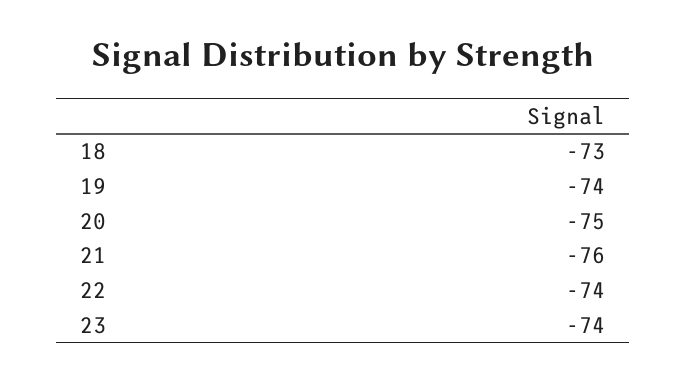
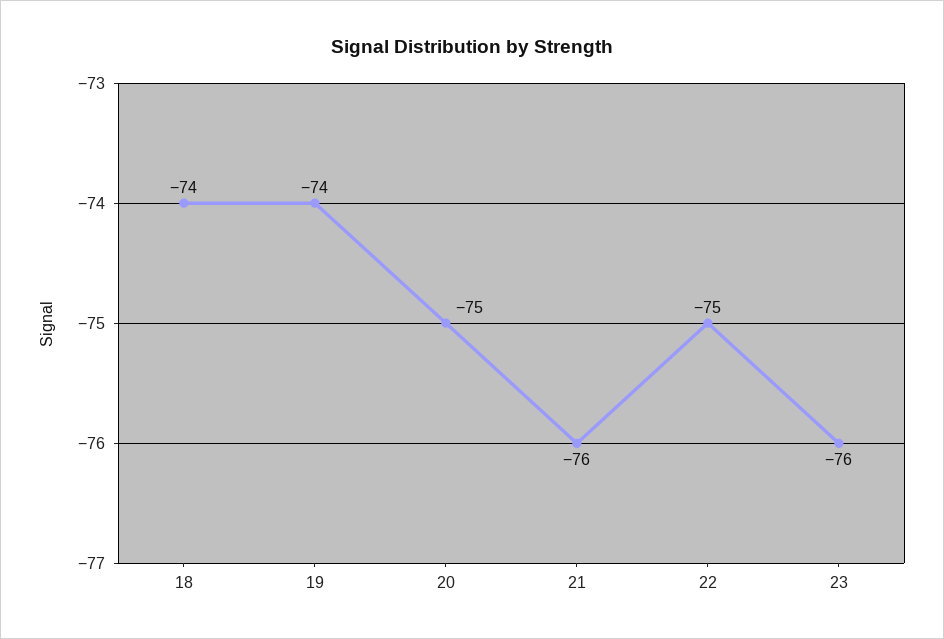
  {
-   "18": -73,
+   "18": -74,
    "19": -74,
    "20": -75,
    "21": -76,
-   "22": -74,
+   "22": -75,
-   "23": -74
+   "23": -76
  }

